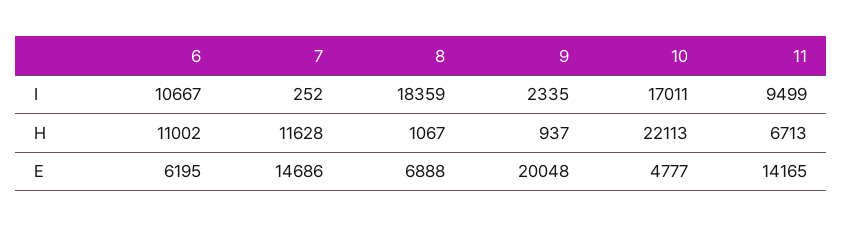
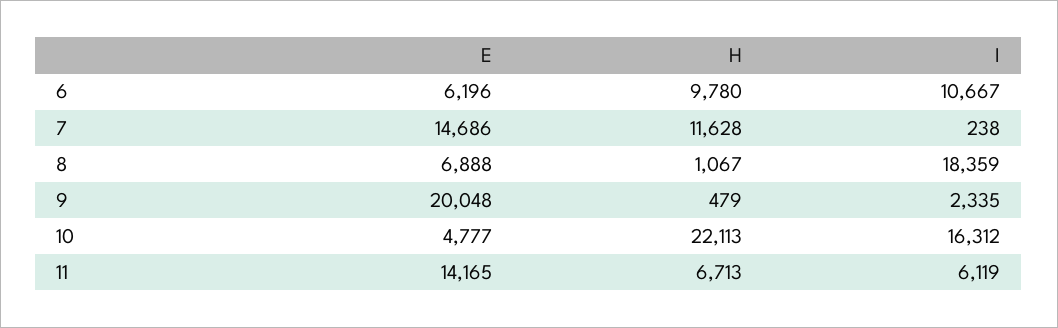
  {
    "6": {
      "I": 10667,
-     "H": 11002,
+     "H": 9780,
-     "E": 6195
+     "E": 6196
    },
    "7": {
-     "I": 252,
+     "I": 238,
      "H": 11628,
      "E": 14686
    },
    "8": {
      "I": 18359,
      "H": 1067,
      "E": 6888
    },
    "9": {
      "I": 2335,
-     "H": 937,
+     "H": 479,
      "E": 20048
    },
    "10": {
-     "I": 17011,
+     "I": 16312,
      "H": 22113,
      "E": 4777
    },
    "11": {
-     "I": 9499,
+     "I": 6119,
      "H": 6713,
      "E": 14165
    }
  }

